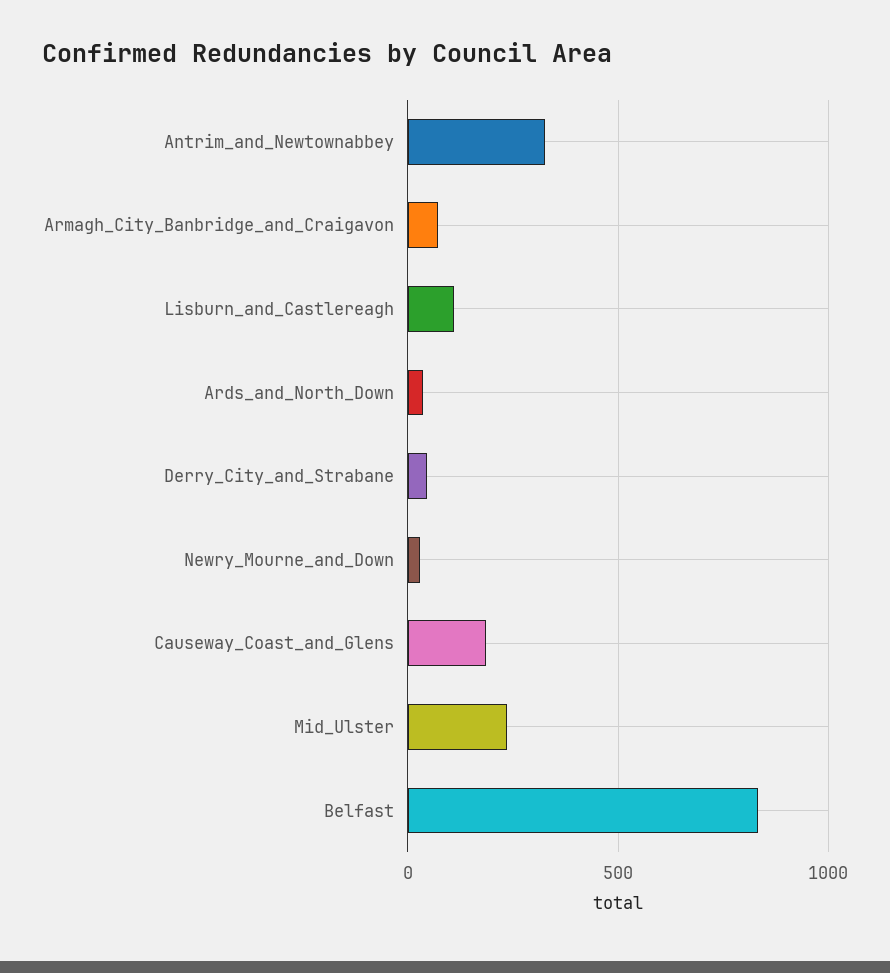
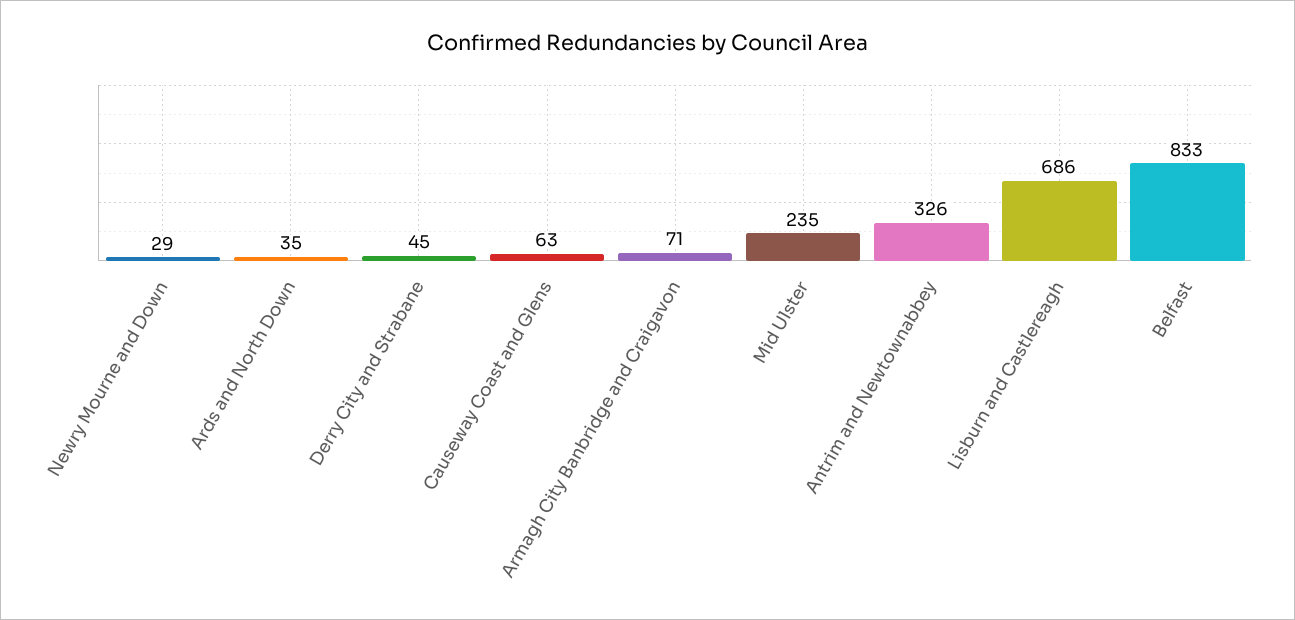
  {
    "Antrim_and_Newtownabbey": 326,
    "Armagh_City_Banbridge_and_Craigavon": 71,
-   "Lisburn_and_Castlereagh": 100,
+   "Lisburn_and_Castlereagh": 686,
    "Ards_and_North_Down": 35,
    "Derry_City_and_Strabane": 45,
    "Newry_Mourne_and_Down": 29,
-   "Causeway_Coast_and_Glens": 200,
+   "Causeway_Coast_and_Glens": 63,
    "Mid_Ulster": 235,
    "Belfast": 833
  }

